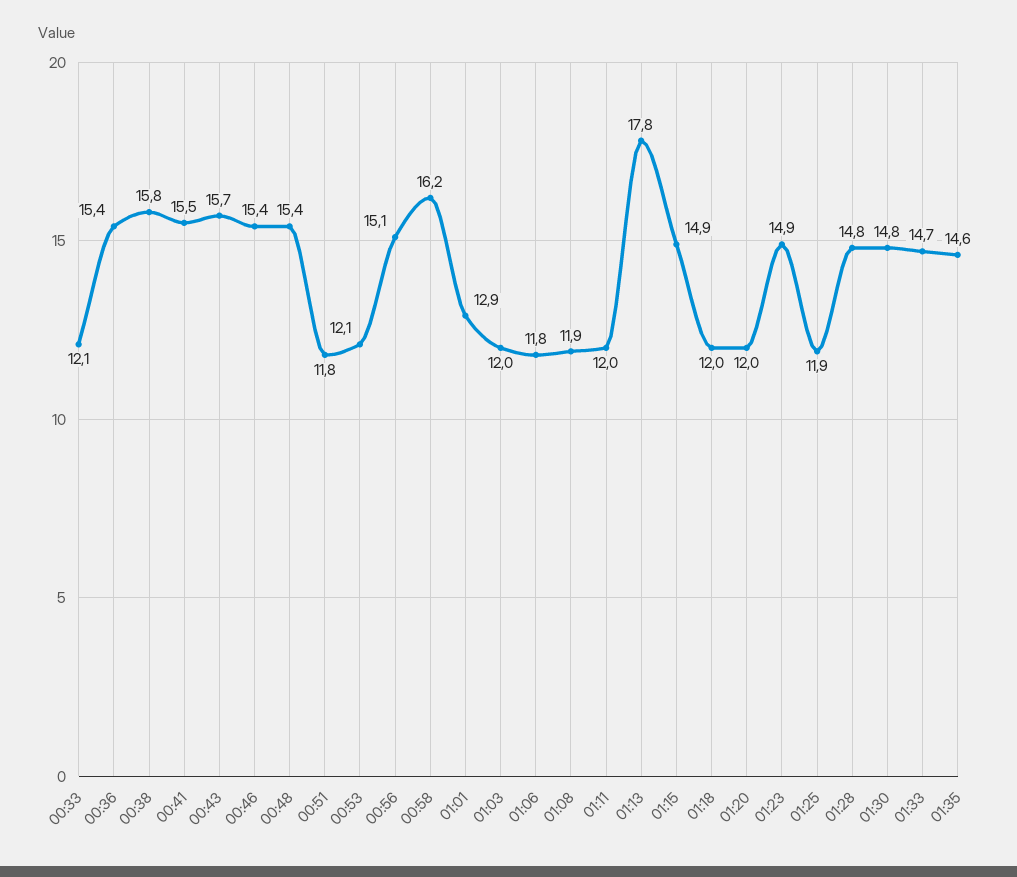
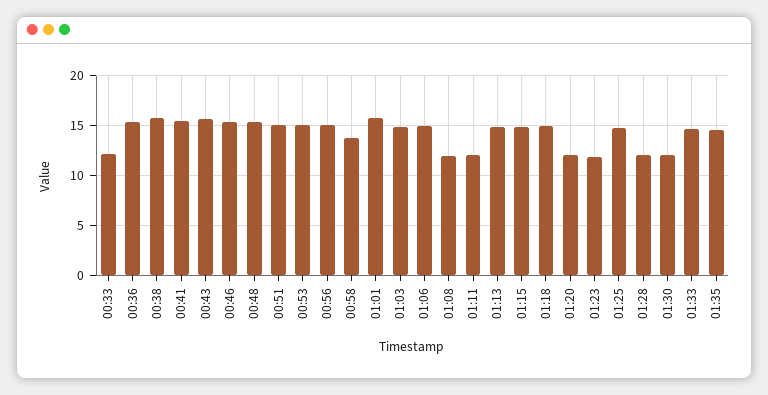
  {
    "00:33": 12.1,
    "00:36": 15.4,
    "00:38": 15.8,
    "00:41": 15.5,
    "00:43": 15.7,
    "00:46": 15.4,
    "00:48": 15.4,
-   "00:51": 11.8,
+   "00:51": 15,
-   "00:53": 12.1,
+   "00:53": 15,
    "00:56": 15.1,
-   "00:58": 16.2,
+   "00:58": 14,
-   "01:01": 12.9,
+   "01:01": 16,
-   "01:03": 12,
+   "01:03": 15,
-   "01:06": 11.8,
+   "01:06": 15,
    "01:08": 11.9,
    "01:11": 12,
-   "01:13": 17.8,
+   "01:13": 15,
    "01:15": 14.9,
-   "01:18": 12,
+   "01:18": 15,
    "01:20": 12,
-   "01:23": 14.9,
+   "01:23": 12,
-   "01:25": 11.9,
+   "01:25": 15,
-   "01:28": 14.8,
+   "01:28": 12,
-   "01:30": 14.8,
+   "01:30": 12,
    "01:33": 14.7,
    "01:35": 14.6
  }

